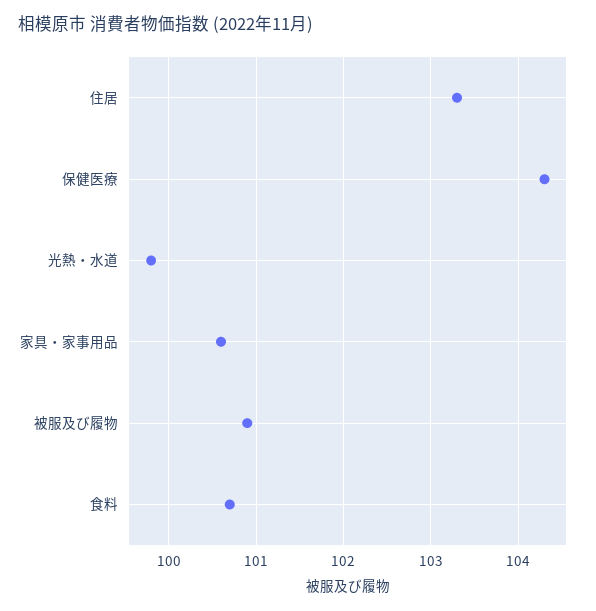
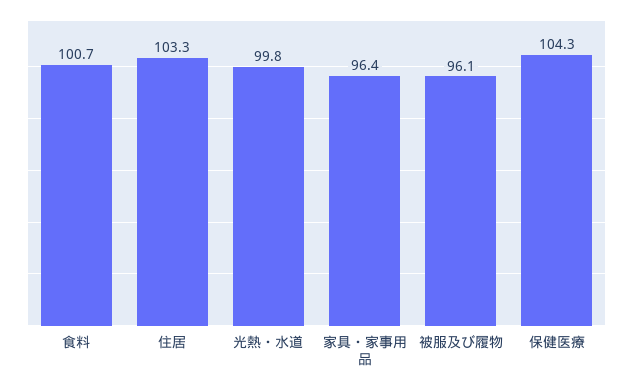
  {
    "住居": 103.3,
    "保健医療": 104.3,
    "光熱・水道": 99.8,
-   "家具・家事用品": 100.6,
+   "家具・家事用品": 96.4,
-   "被服及び履物": 100.9,
+   "被服及び履物": 96.1,
    "食料": 100.7
  }

